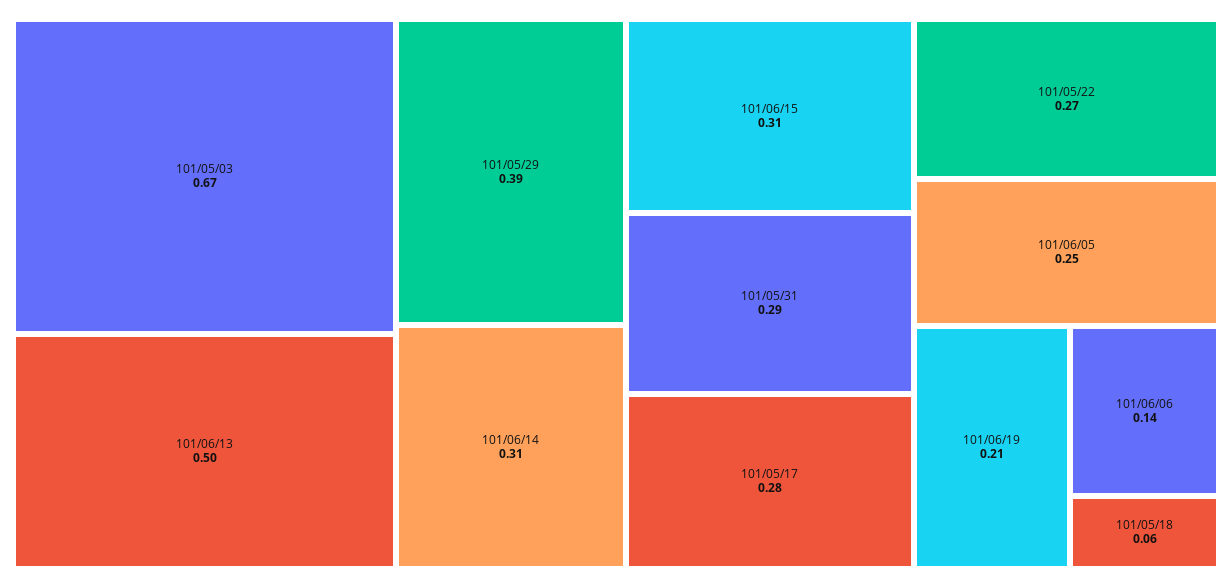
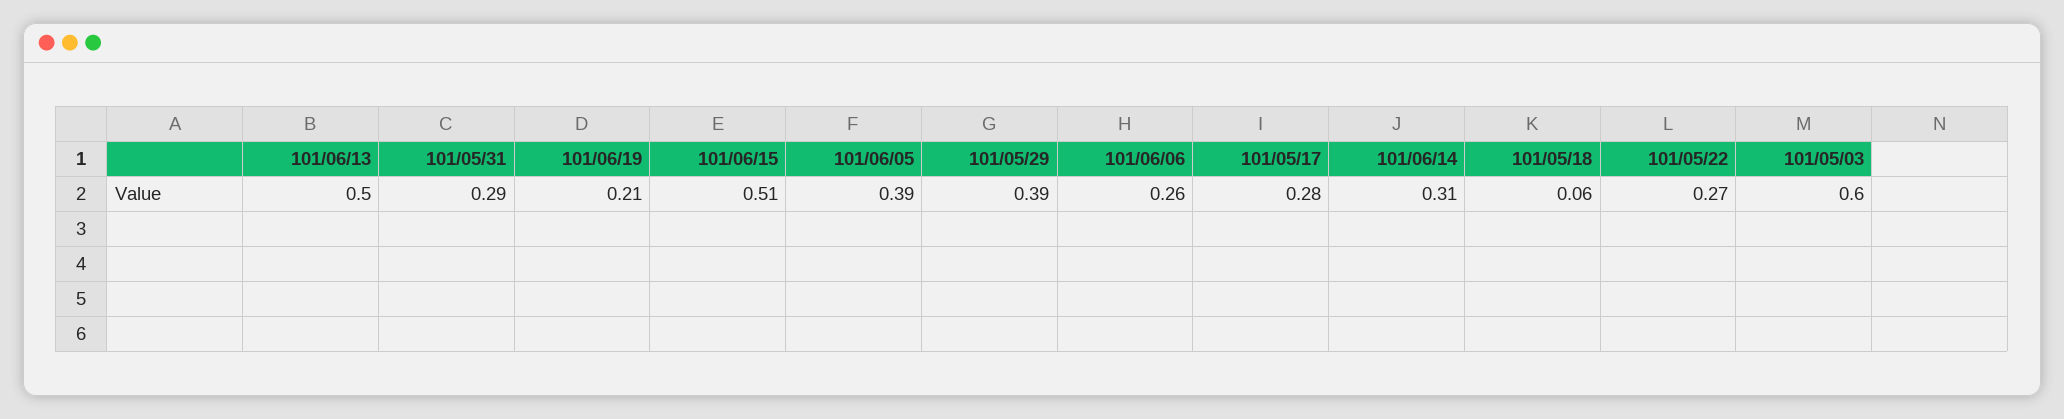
  {
-   "101/05/03": 0.67,
+   "101/05/03": 0.6,
    "101/06/13": 0.5,
    "101/05/29": 0.39,
    "101/06/14": 0.31,
-   "101/06/15": 0.31,
+   "101/06/15": 0.51,
    "101/05/31": 0.29,
    "101/05/17": 0.28,
    "101/05/22": 0.27,
-   "101/06/05": 0.25,
+   "101/06/05": 0.39,
    "101/06/19": 0.21,
-   "101/06/06": 0.14,
+   "101/06/06": 0.26,
    "101/05/18": 0.06
  }

